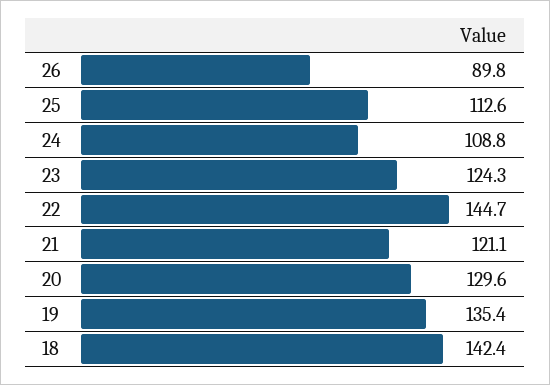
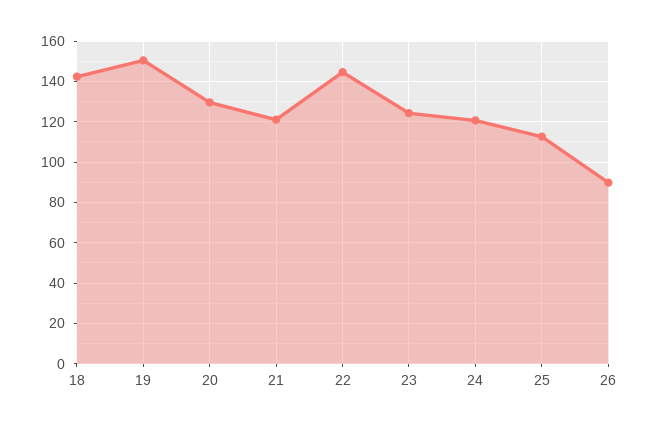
  {
    "26": 89.8,
    "25": 112.6,
-   "24": 108.8,
+   "24": 120,
    "23": 124.3,
    "22": 144.7,
    "21": 121.1,
    "20": 129.6,
-   "19": 135.4,
+   "19": 150,
    "18": 142.4
  }

